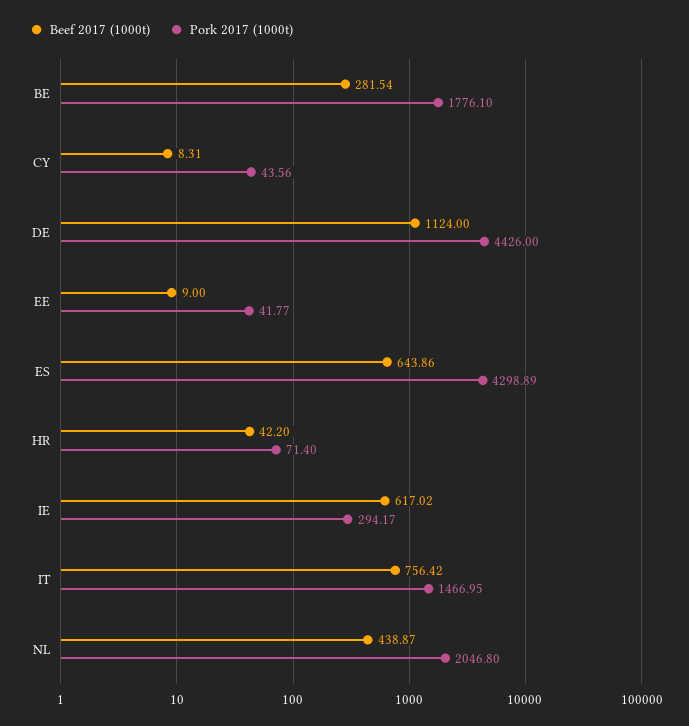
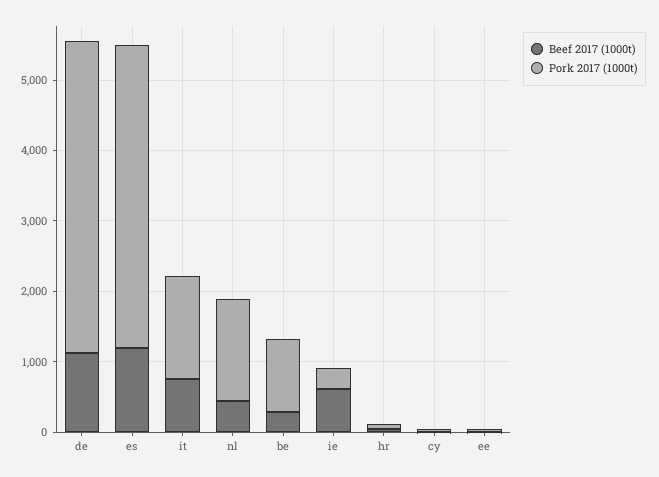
  {
    "Beef 2017 (1000t)": {
      "BE": 281.54,
      "CY": 8.31,
      "DE": 1124,
      "EE": 9,
-     "ES": 643.86,
+     "ES": 1200,
      "HR": 42.2,
      "IE": 617.02,
      "IT": 756.42,
      "NL": 438.87
    },
    "Pork 2017 (1000t)": {
-     "BE": 1776.1,
+     "BE": 1000,
      "CY": 43.56,
      "DE": 4426,
      "EE": 41.77,
      "ES": 4298.89,
      "HR": 71.4,
      "IE": 294.17,
      "IT": 1466.95,
-     "NL": 2046.8
+     "NL": 1400
    }
  }

